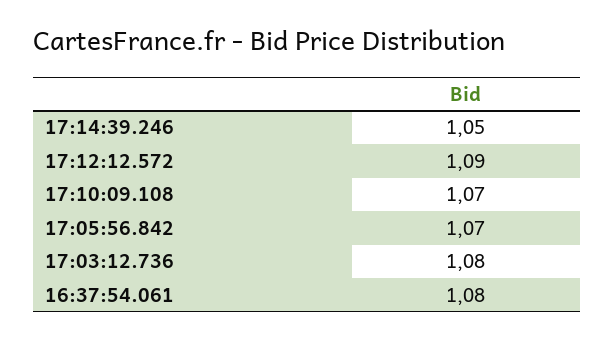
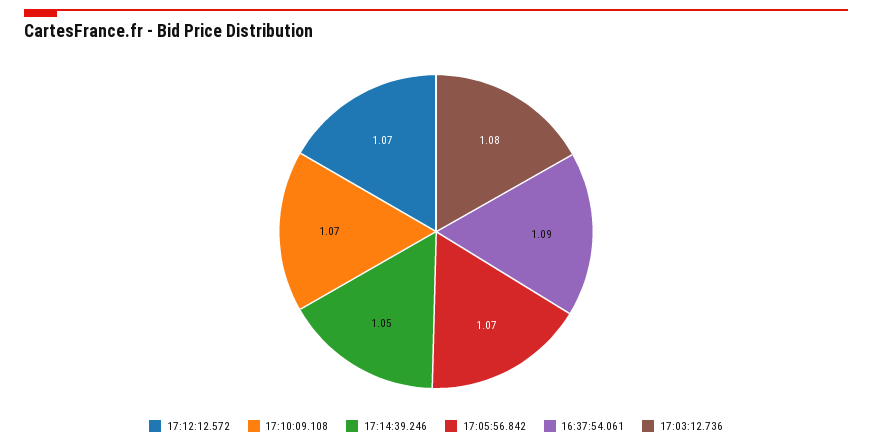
  {
    "17:14:39.246": 1.05,
-   "17:12:12.572": 1.09,
+   "17:12:12.572": 1.07,
    "17:10:09.108": 1.07,
    "17:05:56.842": 1.07,
    "17:03:12.736": 1.08,
-   "16:37:54.061": 1.08
+   "16:37:54.061": 1.09
  }

